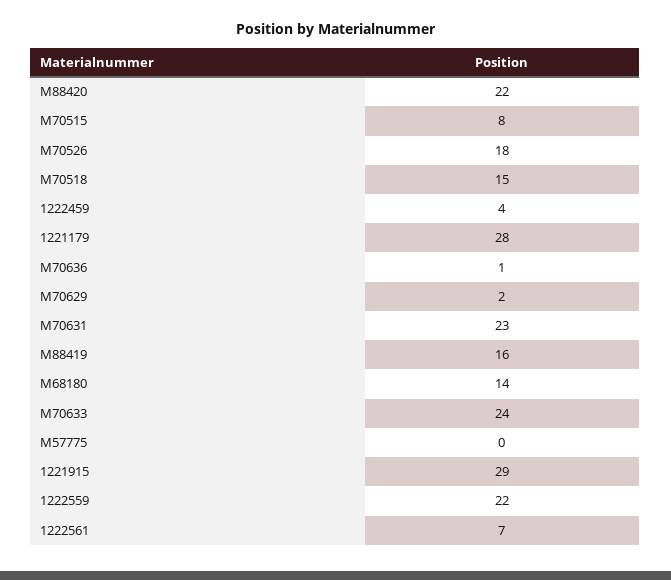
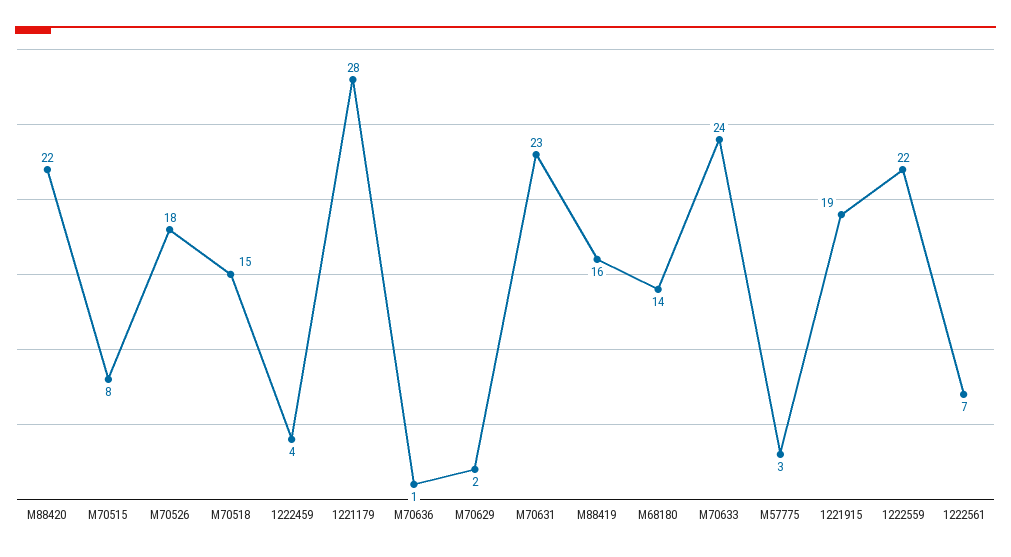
  {
    "M88420": 22,
    "M70515": 8,
    "M70526": 18,
    "M70518": 15,
    "1222459": 4,
    "1221179": 28,
    "M70636": 1,
    "M70629": 2,
    "M70631": 23,
    "M88419": 16,
    "M68180": 14,
    "M70633": 24,
-   "M57775": 0,
+   "M57775": 3,
-   "1221915": 29,
+   "1221915": 19,
    "1222559": 22,
    "1222561": 7
  }

